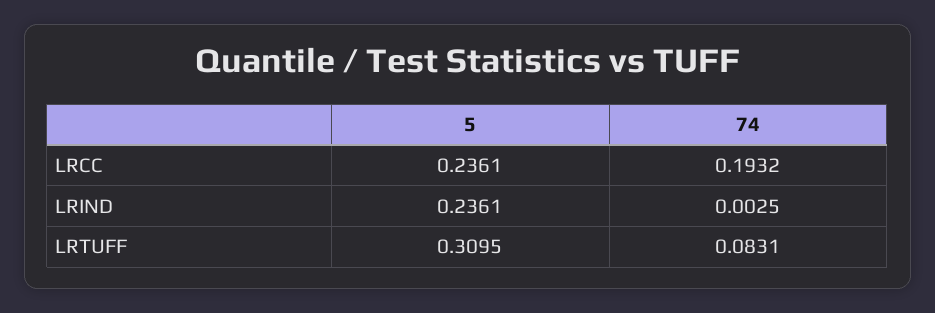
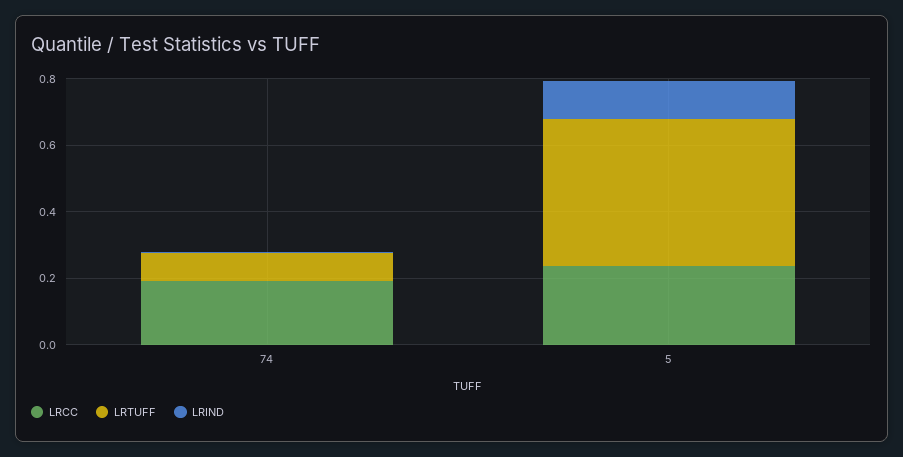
  {
    "LRCC": {
      "5": 0.2361,
      "74": 0.1932
    },
    "LRIND": {
-     "5": 0.2361,
+     "5": 0.1,
      "74": 0.0025
    },
    "LRTUFF": {
-     "5": 0.3095,
+     "5": 0.45,
      "74": 0.0831
    }
  }

